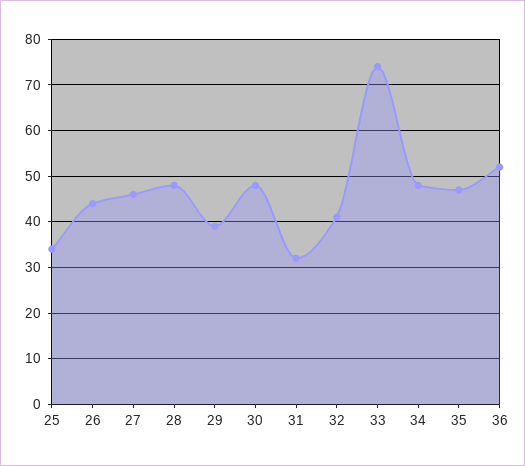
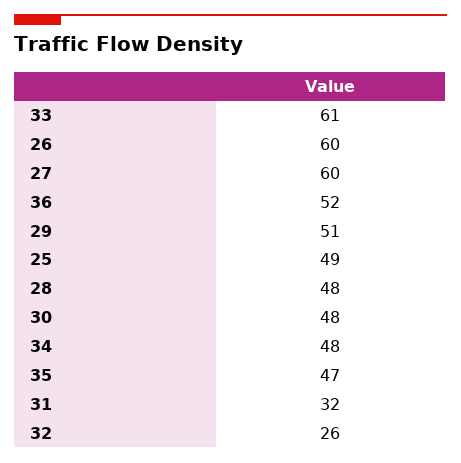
  {
-   "25": 35,
+   "25": 49,
-   "26": 45,
+   "26": 60,
-   "27": 45,
+   "27": 60,
    "28": 48,
-   "29": 40,
+   "29": 51,
    "30": 48,
    "31": 32,
-   "32": 40,
+   "32": 26,
-   "33": 75,
+   "33": 61,
    "34": 48,
    "35": 47,
    "36": 52
  }

